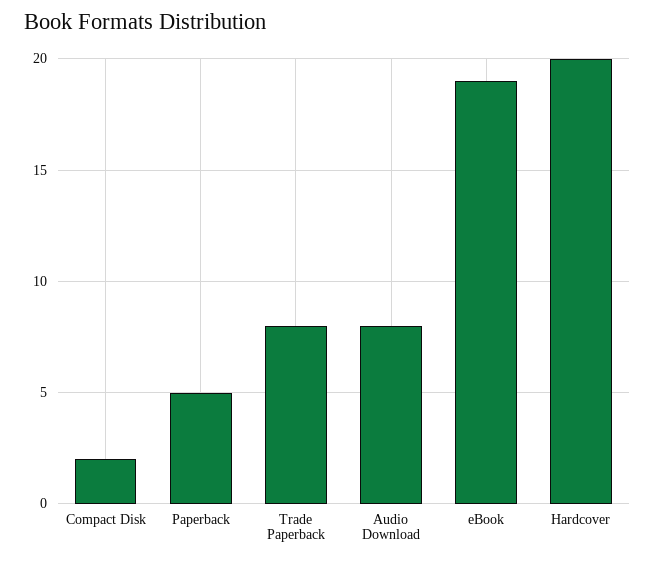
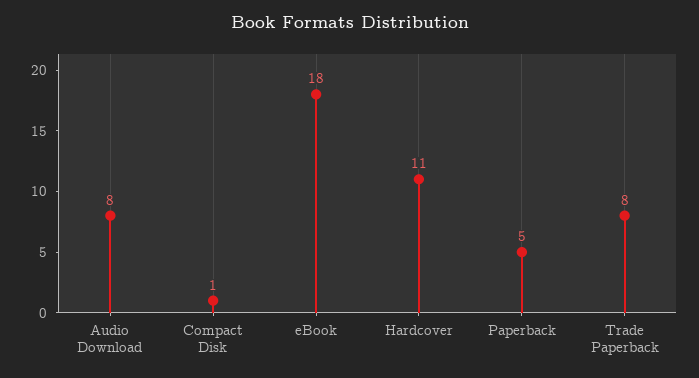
  {
-   "Compact Disk": 2,
+   "Compact Disk": 1,
    "Paperback": 5,
    "Trade Paperback": 8,
    "Audio Download": 8,
-   "eBook": 19,
+   "eBook": 18,
-   "Hardcover": 20
+   "Hardcover": 11
  }

